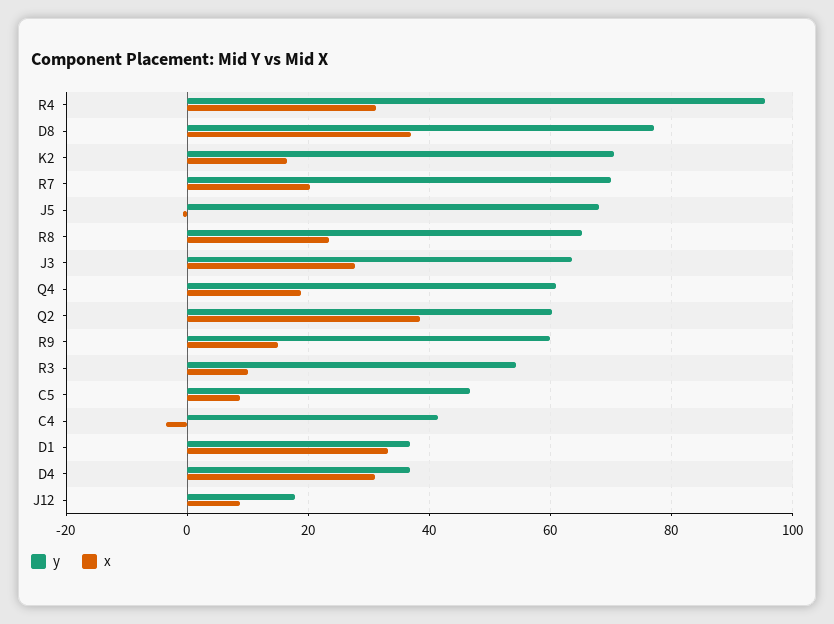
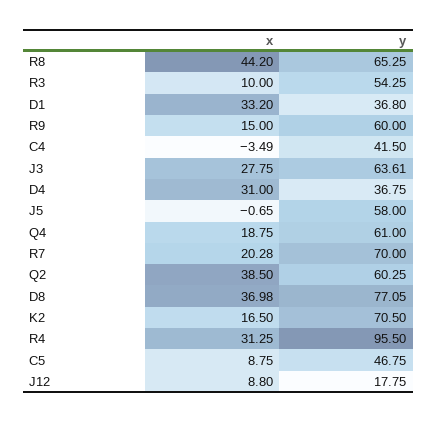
  {
    "y": {
      "R4": 95.5,
      "D8": 77.05,
      "K2": 70.5,
      "R7": 70,
-     "J5": 68,
+     "J5": 58,
      "R8": 65.25,
      "J3": 63.61,
      "Q4": 61,
      "Q2": 60.25,
      "R9": 60,
      "R3": 54.25,
      "C5": 46.75,
      "C4": 41.5,
      "D1": 36.8,
      "D4": 36.75,
      "J12": 17.75
    },
    "x": {
      "R4": 31.25,
      "D8": 36.98,
      "K2": 16.5,
      "R7": 20.28,
      "J5": -0.65,
-     "R8": 24,
+     "R8": 44.2,
      "J3": 27.75,
      "Q4": 18.75,
      "Q2": 38.5,
      "R9": 15,
      "R3": 10,
      "C5": 8.75,
      "C4": -3.49,
      "D1": 33.2,
      "D4": 31,
      "J12": 8.8
    }
  }

